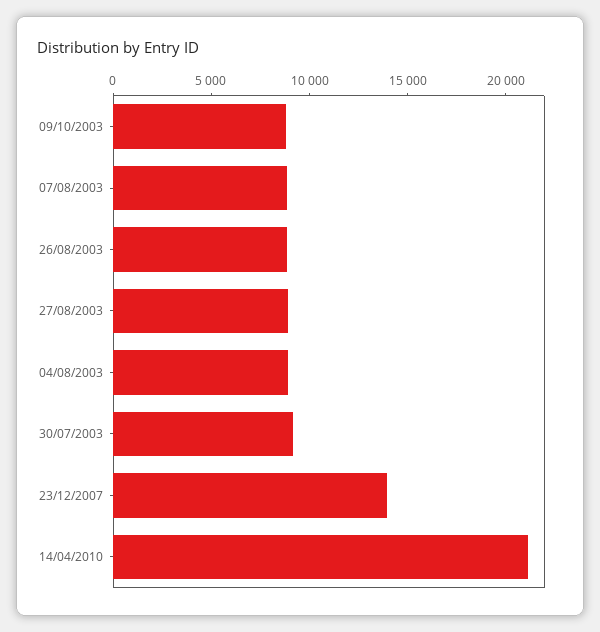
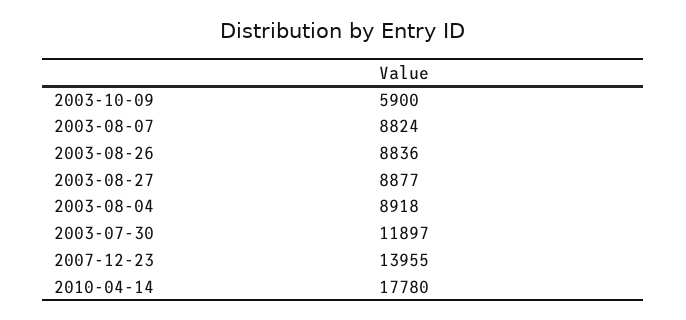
  {
-   "09/10/2003": 9000,
+   "09/10/2003": 5900,
    "07/08/2003": 8824,
    "26/08/2003": 8836,
    "27/08/2003": 8877,
    "04/08/2003": 8918,
-   "30/07/2003": 9000,
+   "30/07/2003": 11897,
    "23/12/2007": 13955,
-   "14/04/2010": 21000
+   "14/04/2010": 17780
  }

